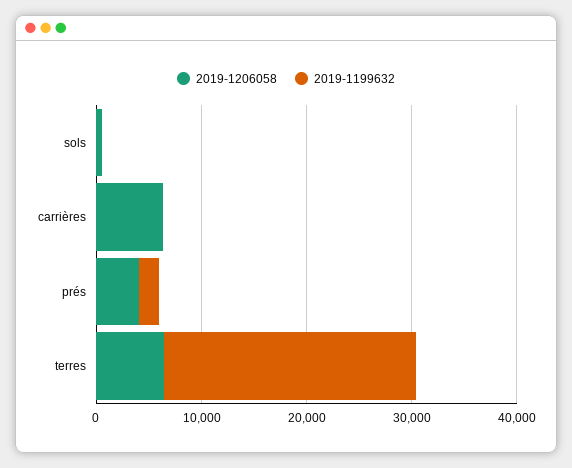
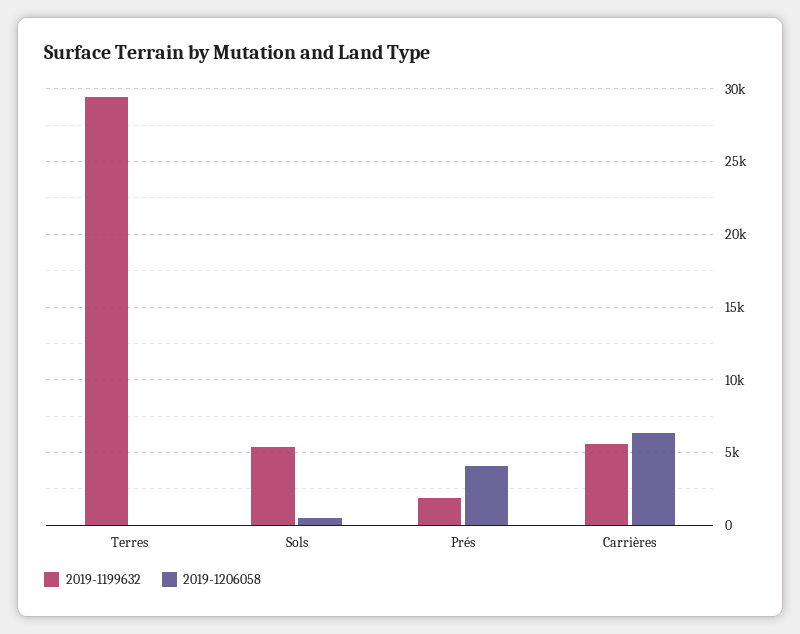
  {
    "2019-1206058": {
      "sols": 500,
      "carrières": 6500,
      "prés": 4000,
-     "terres": 6000
+     "terres": 0
    },
    "2019-1199632": {
-     "sols": 0,
+     "sols": 5500,
-     "carrières": 0,
+     "carrières": 5500,
      "prés": 2000,
-     "terres": 24000
+     "terres": 29500
    }
  }

